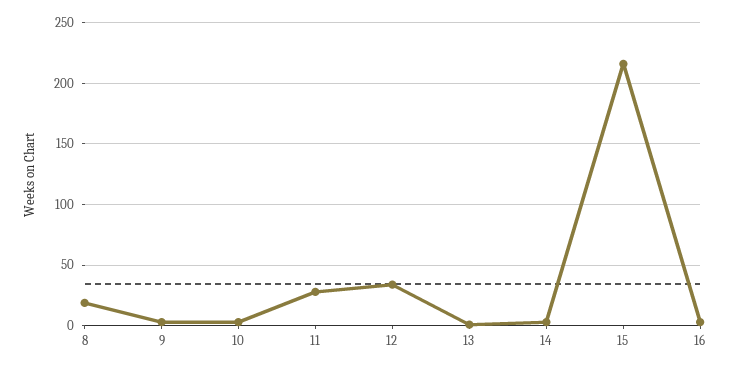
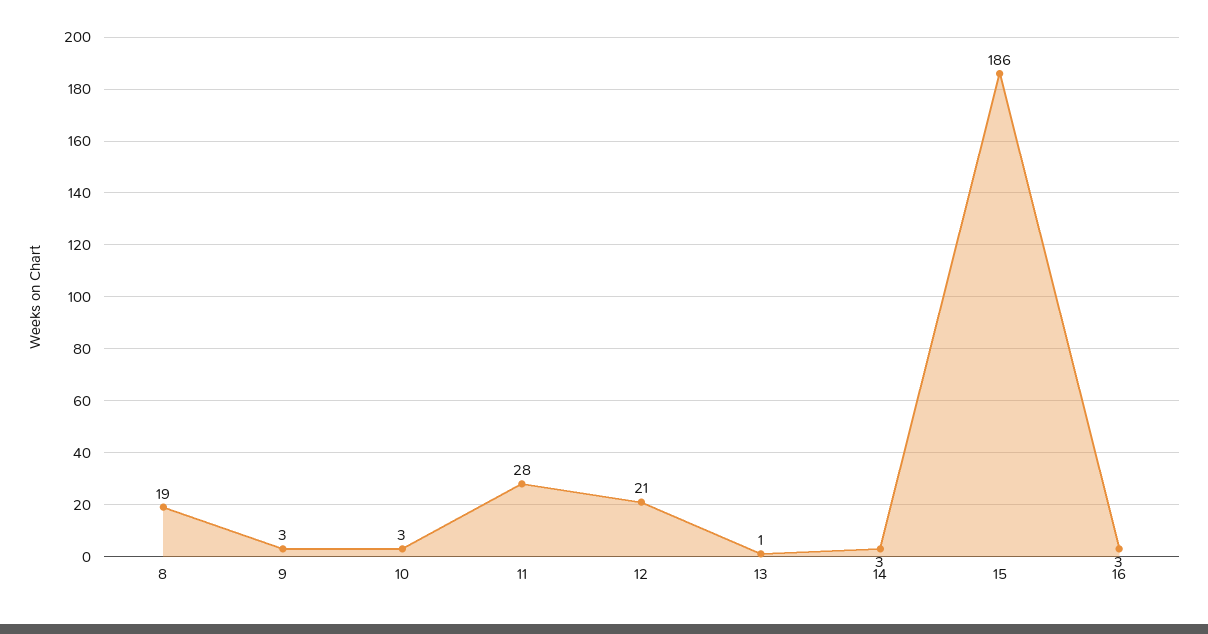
  {
    "8": 19,
    "9": 3,
    "10": 3,
    "11": 28,
-   "12": 35,
+   "12": 21,
    "13": 1,
    "14": 3,
-   "15": 215,
+   "15": 186,
    "16": 3
  }

